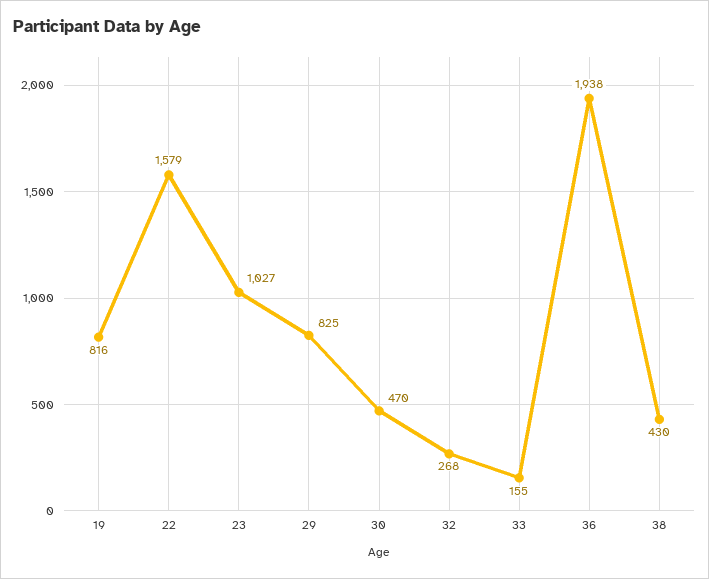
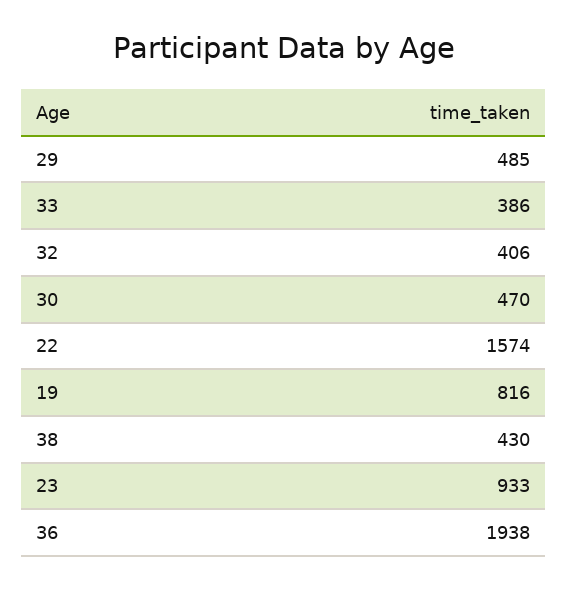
  {
    "19": 816,
-   "22": 1579,
+   "22": 1574,
-   "23": 1027,
+   "23": 933,
-   "29": 825,
+   "29": 485,
    "30": 470,
-   "32": 268,
+   "32": 406,
-   "33": 155,
+   "33": 386,
    "36": 1938,
    "38": 430
  }

